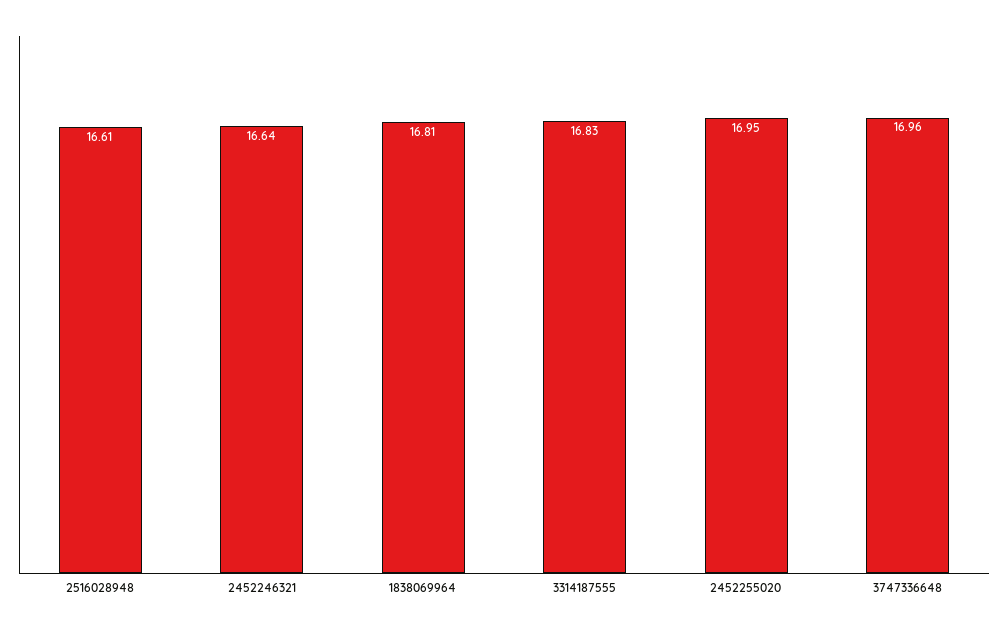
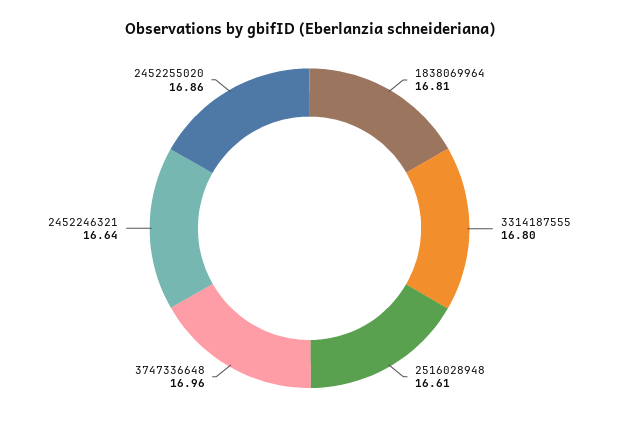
  {
    "2516028948": 16.61,
    "2452246321": 16.64,
    "1838069964": 16.81,
-   "3314187555": 16.83,
+   "3314187555": 16.8,
-   "2452255020": 16.95,
+   "2452255020": 16.86,
    "3747336648": 16.96
  }

